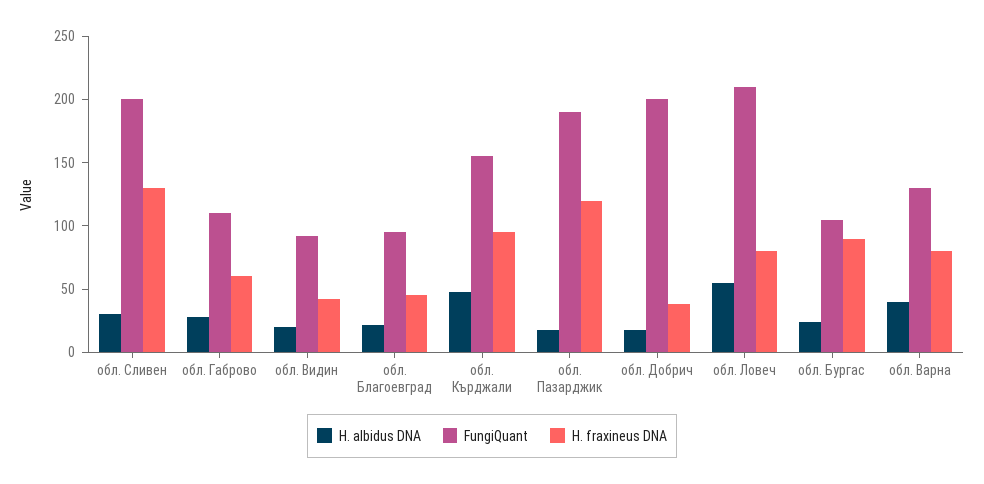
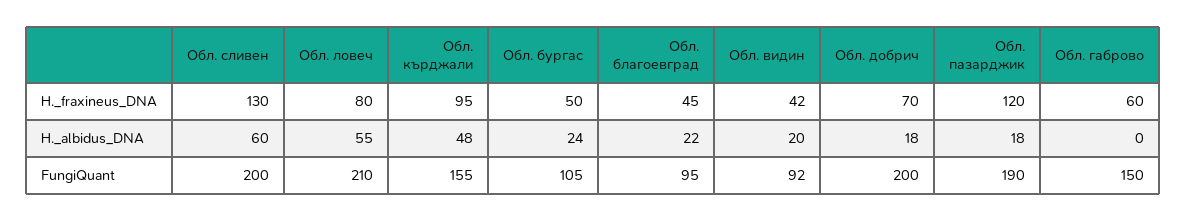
  {
    "H. albidus DNA": {
-     "обл. Сливен": 30,
+     "обл. Сливен": 60,
-     "обл. Габрово": 30,
+     "обл. Габрово": 0,
      "обл. Видин": 20,
      "обл. Благоевград": 22,
      "обл. Кърджали": 48,
      "обл. Пазарджик": 18,
      "обл. Добрич": 18,
      "обл. Ловеч": 55,
-     "обл. Бургас": 24,
+     "обл. Бургас": 24
-     "обл. Варна": 40
    },
    "FungiQuant": {
      "обл. Сливен": 200,
-     "обл. Габрово": 110,
+     "обл. Габрово": 150,
      "обл. Видин": 92,
      "обл. Благоевград": 95,
      "обл. Кърджали": 155,
      "обл. Пазарджик": 190,
      "обл. Добрич": 200,
      "обл. Ловеч": 210,
-     "обл. Бургас": 105,
+     "обл. Бургас": 105
-     "обл. Варна": 130
    },
    "H. fraxineus DNA": {
      "обл. Сливен": 130,
      "обл. Габрово": 60,
      "обл. Видин": 42,
      "обл. Благоевград": 45,
      "обл. Кърджали": 95,
      "обл. Пазарджик": 120,
-     "обл. Добрич": 40,
+     "обл. Добрич": 70,
      "обл. Ловеч": 80,
-     "обл. Бургас": 90,
+     "обл. Бургас": 50
-     "обл. Варна": 80
    }
  }

